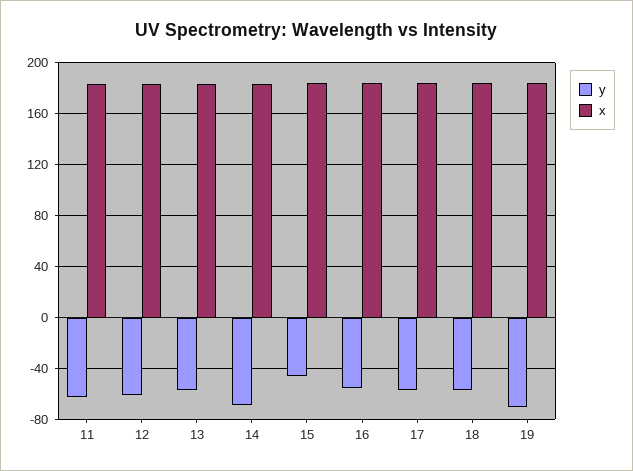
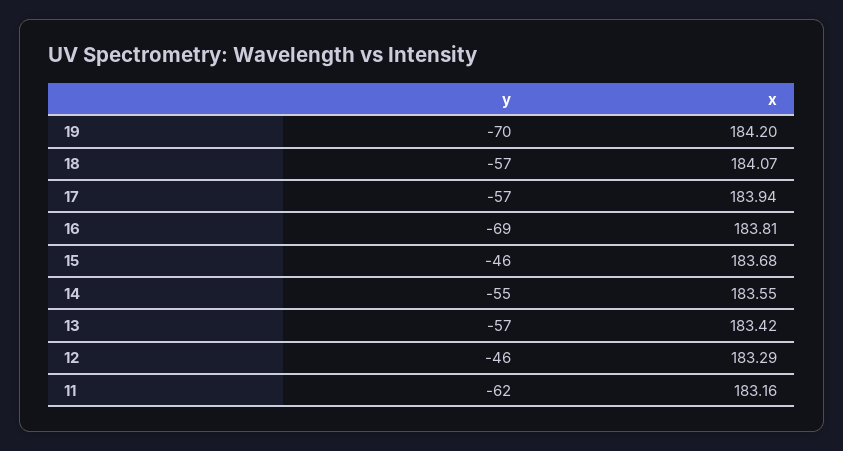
  {
    "y": {
      "11": -62,
-     "12": -60,
+     "12": -46,
      "13": -57,
-     "14": -70,
+     "14": -55,
      "15": -46,
-     "16": -55,
+     "16": -69,
      "17": -57,
      "18": -57,
      "19": -70
    },
    "x": {
      "11": 183.16,
      "12": 183.29,
      "13": 183.42,
      "14": 183.55,
      "15": 183.68,
      "16": 183.81,
      "17": 183.94,
      "18": 184.07,
      "19": 184.2
    }
  }

